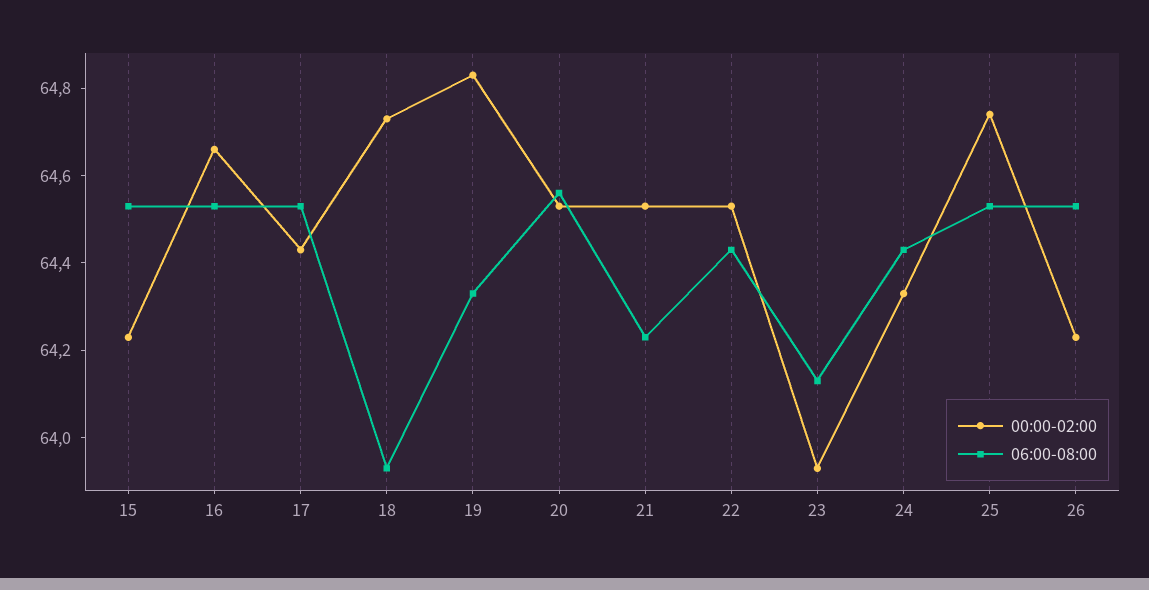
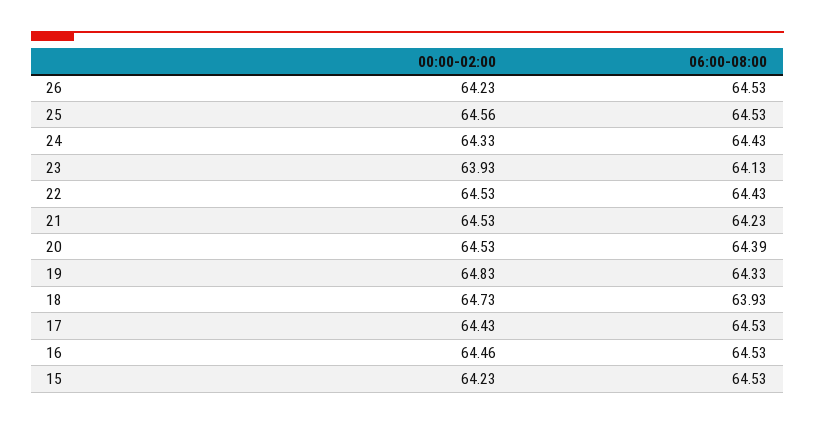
  {
    "00:00-02:00": {
      "15": 64.23,
-     "16": 64.65,
+     "16": 64.46,
      "17": 64.43,
      "18": 64.73,
      "19": 64.83,
      "20": 64.53,
      "21": 64.53,
      "22": 64.53,
      "23": 63.93,
      "24": 64.33,
-     "25": 64.75,
+     "25": 64.56,
      "26": 64.23
    },
    "06:00-08:00": {
      "15": 64.53,
      "16": 64.53,
      "17": 64.53,
      "18": 63.93,
      "19": 64.33,
-     "20": 64.55,
+     "20": 64.39,
      "21": 64.23,
      "22": 64.43,
      "23": 64.13,
      "24": 64.43,
      "25": 64.53,
      "26": 64.53
    }
  }

